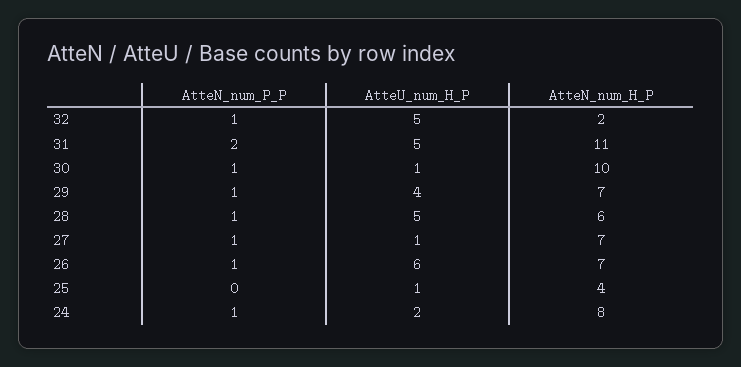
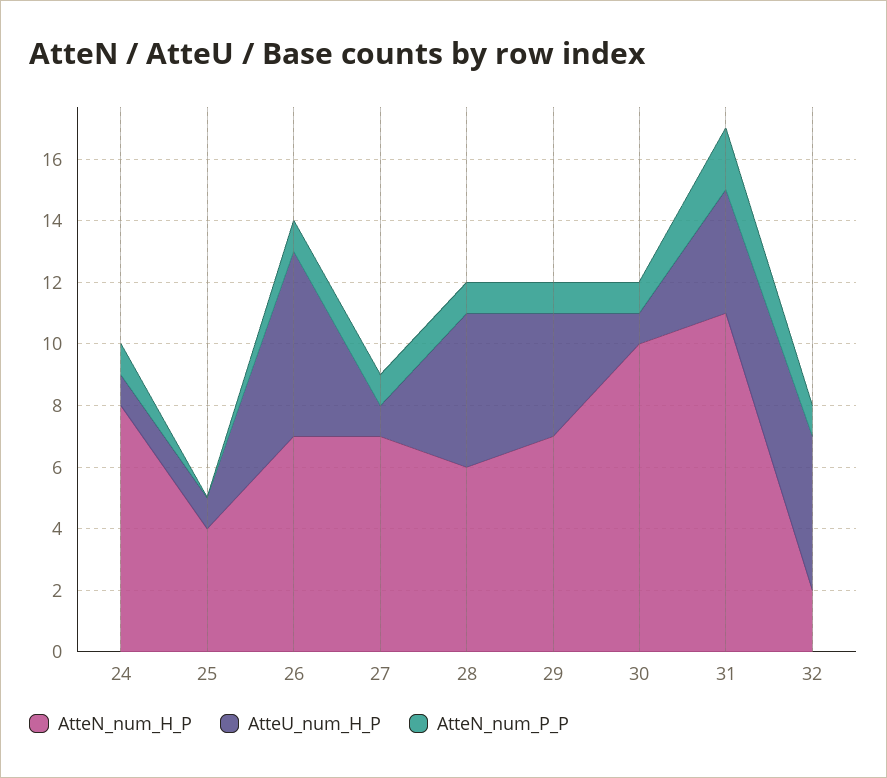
  {
    "AtteN_num_P_P": {
      "32": 1,
      "31": 2,
      "30": 1,
      "29": 1,
      "28": 1,
      "27": 1,
      "26": 1,
      "25": 0,
      "24": 1
    },
    "AtteU_num_H_P": {
      "32": 5,
-     "31": 5,
+     "31": 4,
      "30": 1,
      "29": 4,
      "28": 5,
      "27": 1,
      "26": 6,
      "25": 1,
-     "24": 2
+     "24": 1
    },
    "AtteN_num_H_P": {
      "32": 2,
      "31": 11,
      "30": 10,
      "29": 7,
      "28": 6,
      "27": 7,
      "26": 7,
      "25": 4,
      "24": 8
    }
  }

